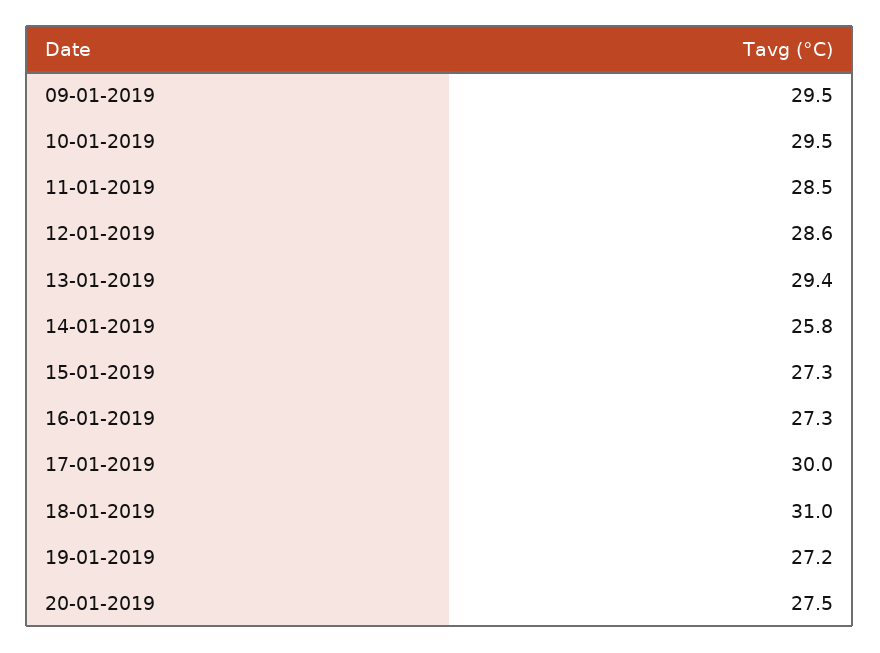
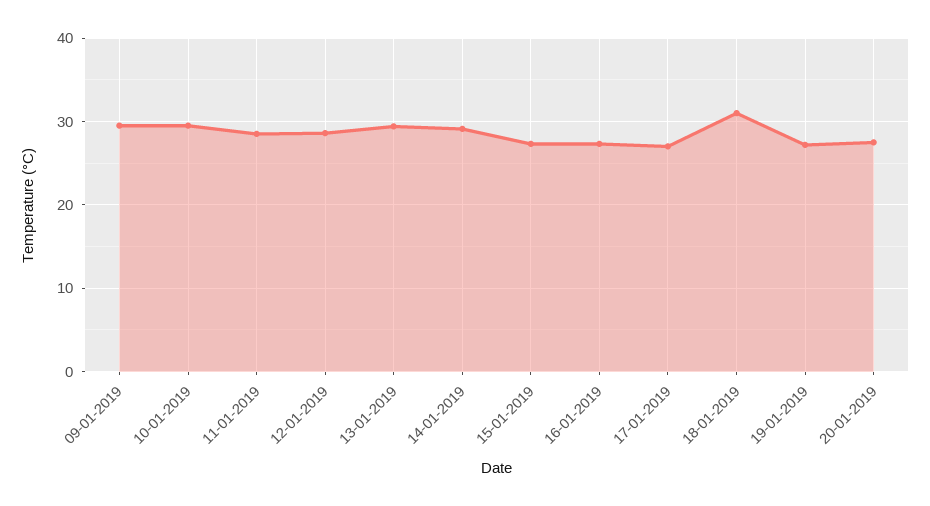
  {
    "09-01-2019": 29.5,
    "10-01-2019": 29.5,
    "11-01-2019": 28.5,
    "12-01-2019": 28.6,
    "13-01-2019": 29.4,
-   "14-01-2019": 25.8,
+   "14-01-2019": 29,
    "15-01-2019": 27.3,
    "16-01-2019": 27.3,
-   "17-01-2019": 30,
+   "17-01-2019": 27,
    "18-01-2019": 31,
    "19-01-2019": 27.2,
    "20-01-2019": 27.5
  }

